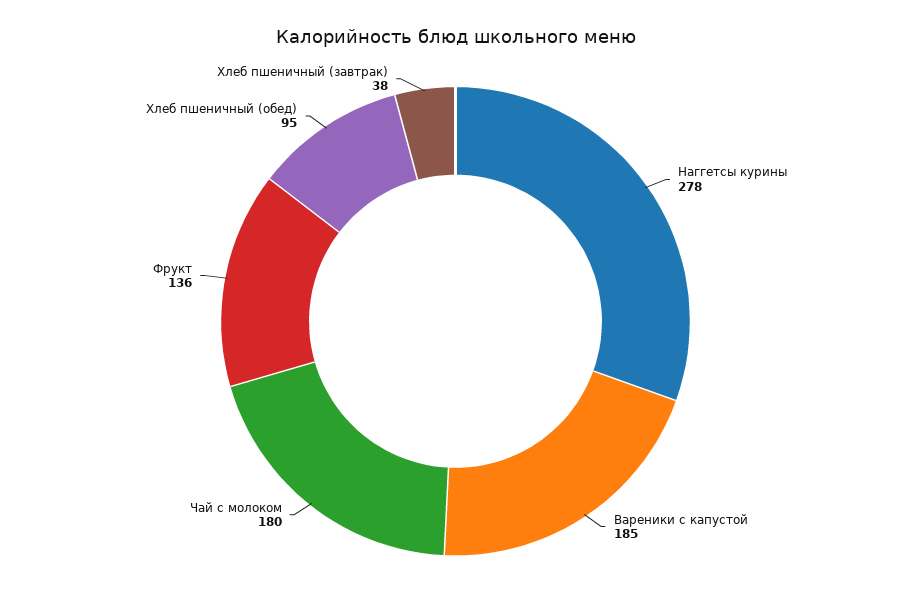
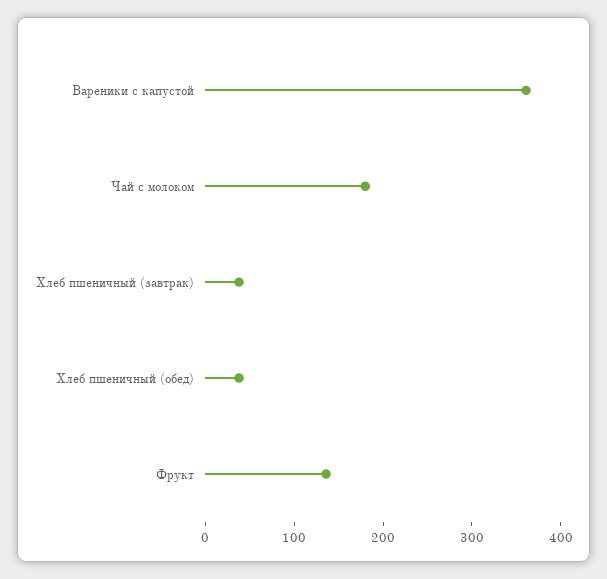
  {
-   "Наггетсы курины": 278,
-   "Вареники с капустой": 185,
+   "Вареники с капустой": 360,
    "Чай с молоком": 180,
    "Фрукт": 136,
-   "Хлеб пшеничный (обед)": 95,
+   "Хлеб пшеничный (обед)": 40,
    "Хлеб пшеничный (завтрак)": 38
  }

